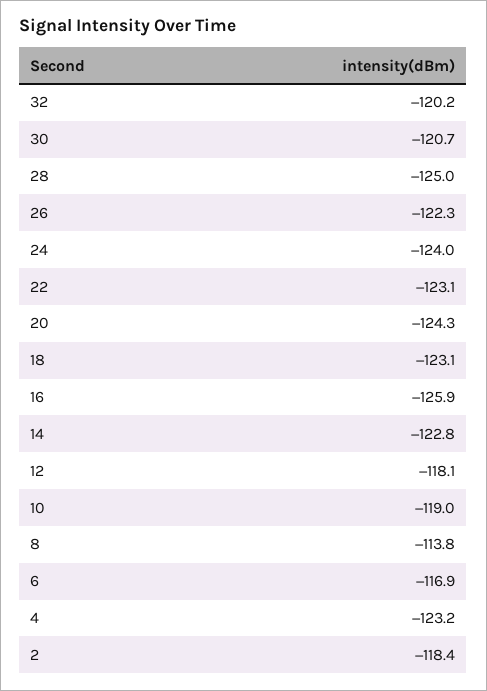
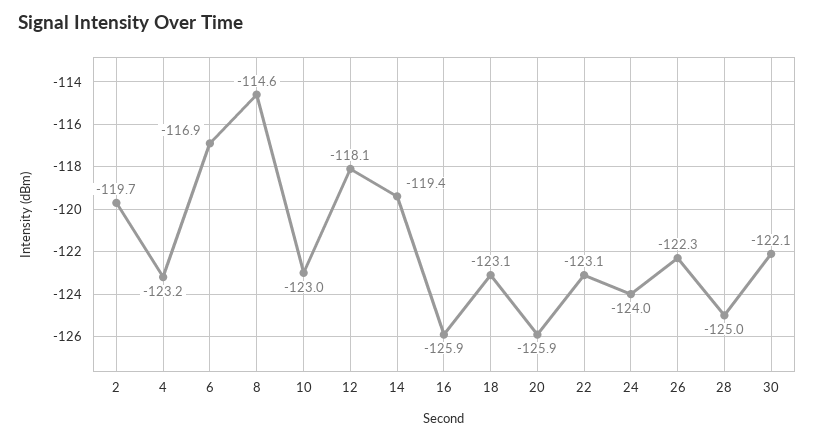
  {
-   "32": -120.2,
-   "30": -120.7,
+   "30": -122.1,
    "28": -125,
    "26": -122.3,
    "24": -124,
    "22": -123.1,
-   "20": -124.3,
+   "20": -125.9,
    "18": -123.1,
    "16": -125.9,
-   "14": -122.8,
+   "14": -119.4,
    "12": -118.1,
-   "10": -119,
+   "10": -123,
-   "8": -113.8,
+   "8": -114.6,
    "6": -116.9,
    "4": -123.2,
-   "2": -118.4
+   "2": -119.7
  }

